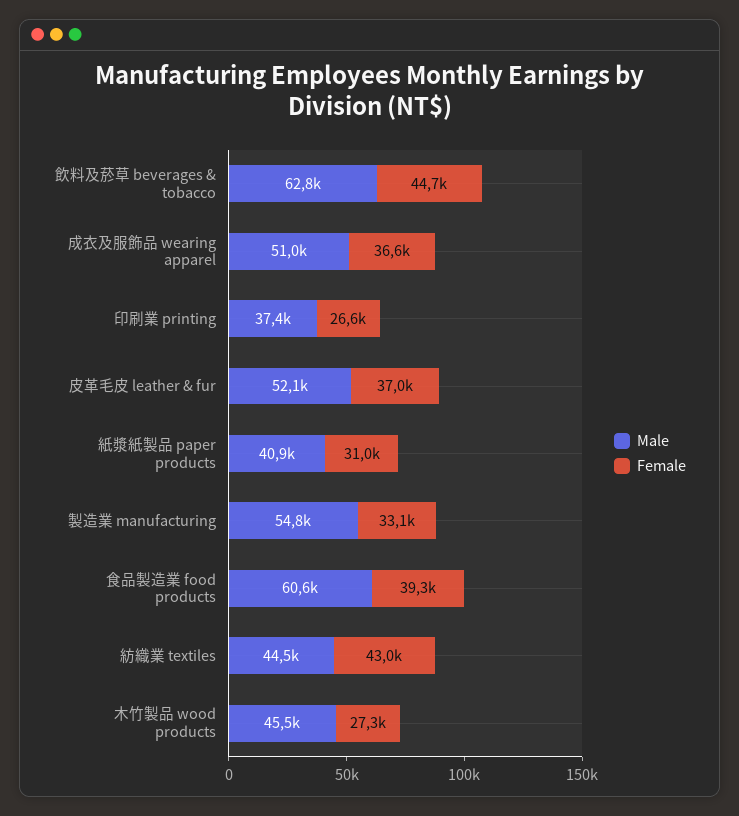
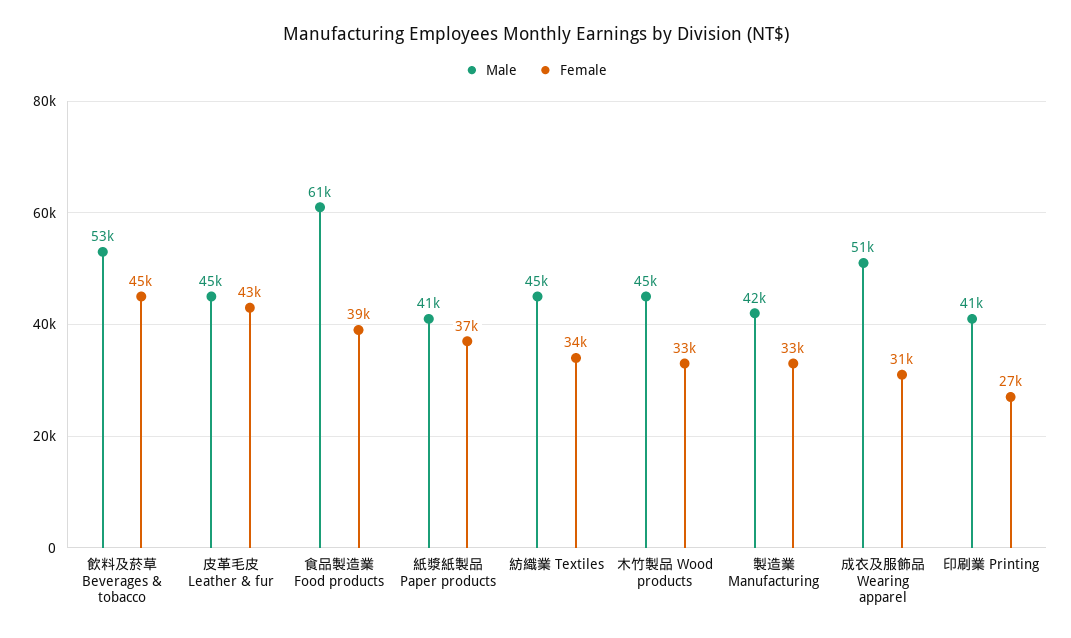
  {
    "Male": {
-     "飲料及菸草 beverages & tobacco": 62800,
+     "飲料及菸草 beverages & tobacco": 53000,
      "成衣及服飾品 wearing apparel": 51000,
-     "印刷業 printing": 37400,
+     "印刷業 printing": 41000,
-     "皮革毛皮 leather & fur": 52100,
+     "皮革毛皮 leather & fur": 45000,
      "紙漿紙製品 paper products": 40900,
-     "製造業 manufacturing": 54800,
+     "製造業 manufacturing": 42000,
      "食品製造業 food products": 60600,
      "紡織業 textiles": 44500,
      "木竹製品 wood products": 45500
    },
    "Female": {
      "飲料及菸草 beverages & tobacco": 44700,
-     "成衣及服飾品 wearing apparel": 36600,
+     "成衣及服飾品 wearing apparel": 31000,
      "印刷業 printing": 26600,
-     "皮革毛皮 leather & fur": 37000,
+     "皮革毛皮 leather & fur": 43000,
-     "紙漿紙製品 paper products": 31000,
+     "紙漿紙製品 paper products": 37000,
      "製造業 manufacturing": 33100,
      "食品製造業 food products": 39300,
-     "紡織業 textiles": 43000,
+     "紡織業 textiles": 34000,
-     "木竹製品 wood products": 27300
+     "木竹製品 wood products": 33000
    }
  }

